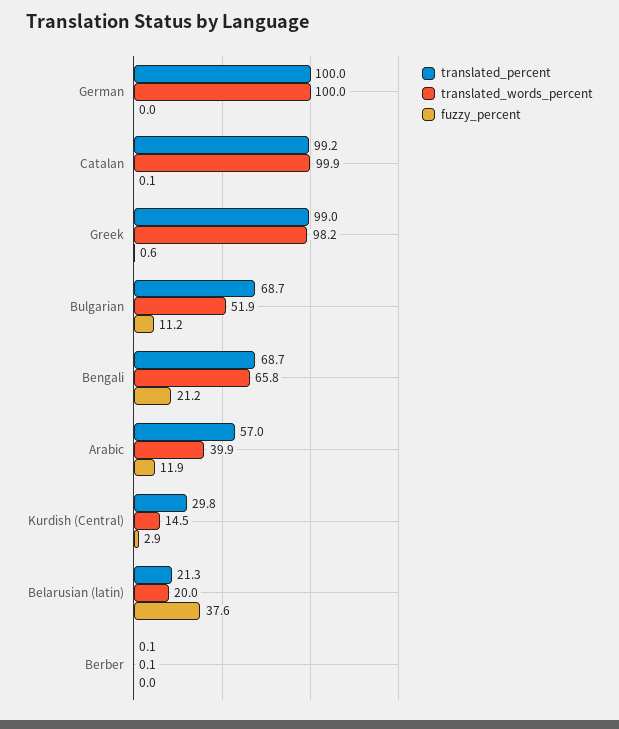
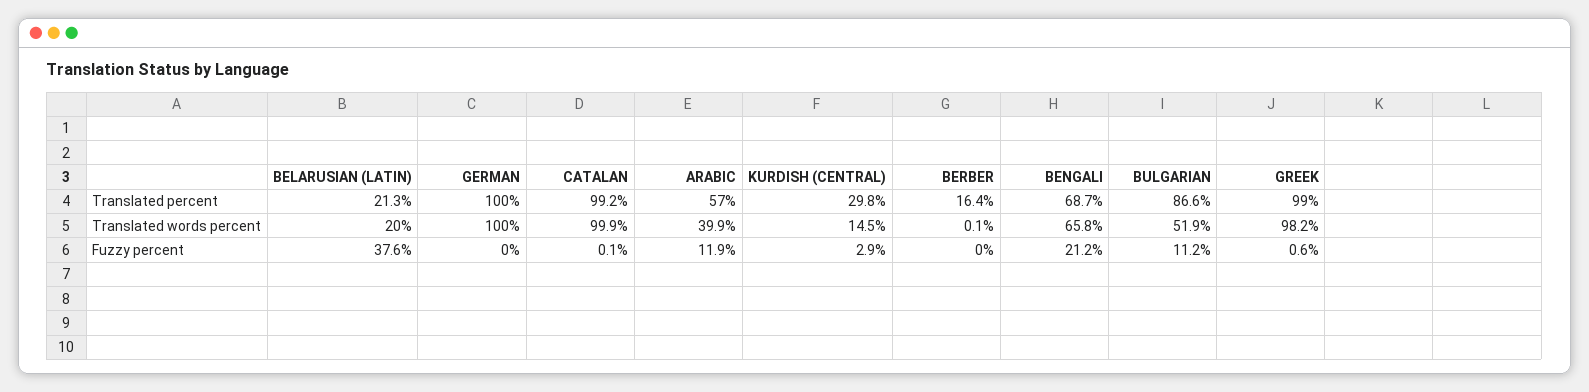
  {
    "translated_percent": {
      "German": 100,
      "Catalan": 99.2,
      "Greek": 99,
-     "Bulgarian": 68.7,
+     "Bulgarian": 86.6,
      "Bengali": 68.7,
      "Arabic": 57,
      "Kurdish (Central)": 29.8,
      "Belarusian (latin)": 21.3,
-     "Berber": 0.1
+     "Berber": 16.4
    },
    "translated_words_percent": {
      "German": 100,
      "Catalan": 99.9,
      "Greek": 98.2,
      "Bulgarian": 51.9,
      "Bengali": 65.8,
      "Arabic": 39.9,
      "Kurdish (Central)": 14.5,
      "Belarusian (latin)": 20,
      "Berber": 0.1
    },
    "fuzzy_percent": {
      "German": 0,
      "Catalan": 0.1,
      "Greek": 0.6,
      "Bulgarian": 11.2,
      "Bengali": 21.2,
      "Arabic": 11.9,
      "Kurdish (Central)": 2.9,
      "Belarusian (latin)": 37.6,
      "Berber": 0
    }
  }

